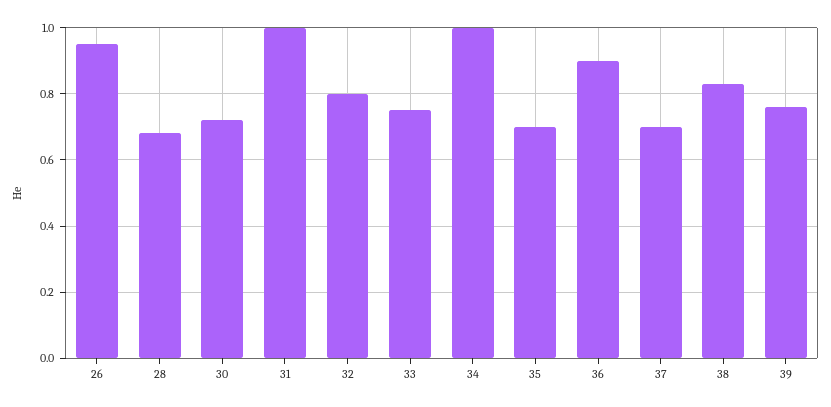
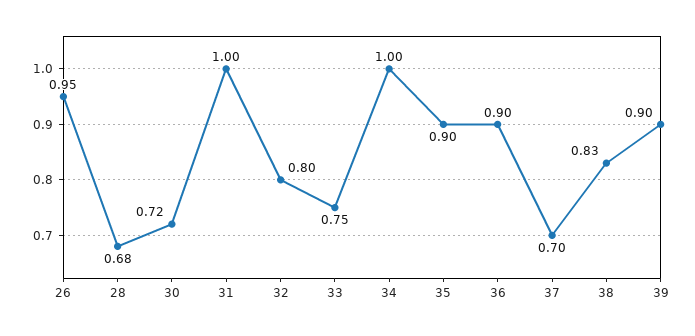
  {
    "26": 0.95,
    "28": 0.68,
    "30": 0.72,
    "31": 1,
    "32": 0.8,
    "33": 0.75,
    "34": 1,
-   "35": 0.7,
+   "35": 0.9,
    "36": 0.9,
    "37": 0.7,
    "38": 0.83,
-   "39": 0.75
+   "39": 0.9
  }

